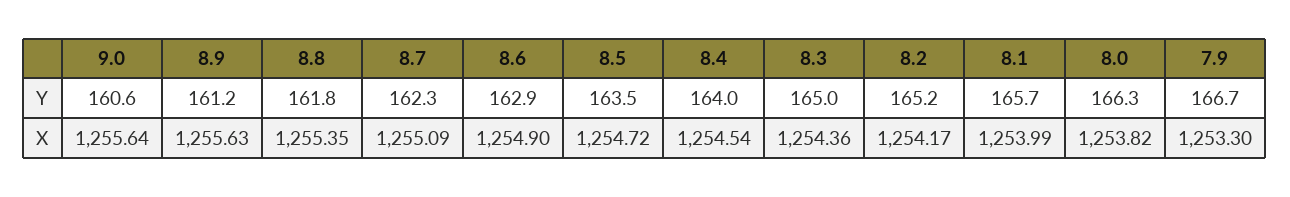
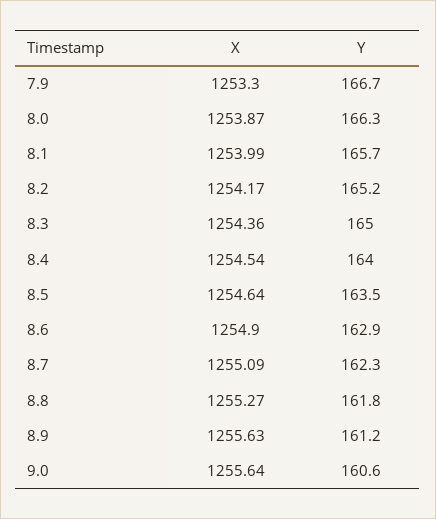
  {
    "9.0": {
      "Y": 160.6,
      "X": 1255.64
    },
    "8.9": {
      "Y": 161.2,
      "X": 1255.63
    },
    "8.8": {
      "Y": 161.8,
-     "X": 1255.35
+     "X": 1255.27
    },
    "8.7": {
      "Y": 162.3,
      "X": 1255.09
    },
    "8.6": {
      "Y": 162.9,
      "X": 1254.9
    },
    "8.5": {
      "Y": 163.5,
-     "X": 1254.72
+     "X": 1254.64
    },
    "8.4": {
      "Y": 164,
      "X": 1254.54
    },
    "8.3": {
      "Y": 165,
      "X": 1254.36
    },
    "8.2": {
      "Y": 165.2,
      "X": 1254.17
    },
    "8.1": {
      "Y": 165.7,
      "X": 1253.99
    },
    "8.0": {
      "Y": 166.3,
-     "X": 1253.82
+     "X": 1253.87
    },
    "7.9": {
      "Y": 166.7,
      "X": 1253.3
    }
  }

